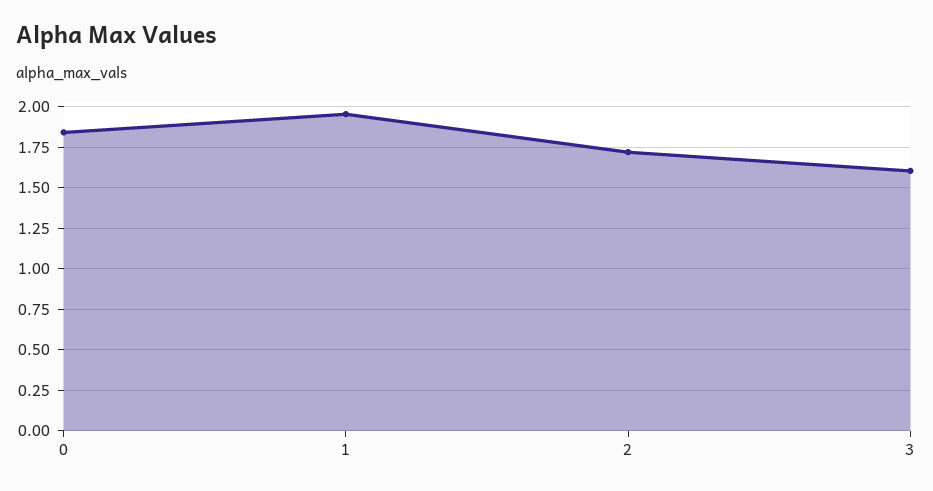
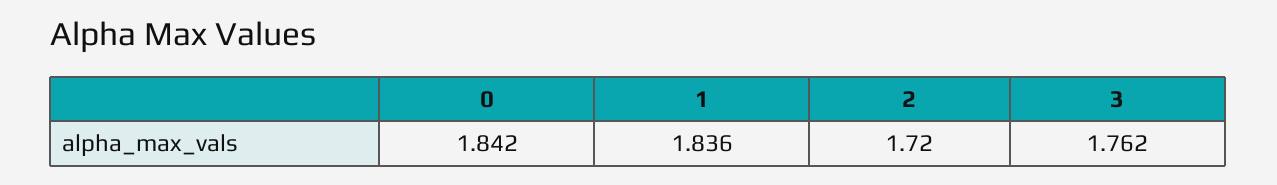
  {
    "0": 1.842,
-   "1": 1.95,
+   "1": 1.836,
    "2": 1.72,
-   "3": 1.6
+   "3": 1.762
  }

